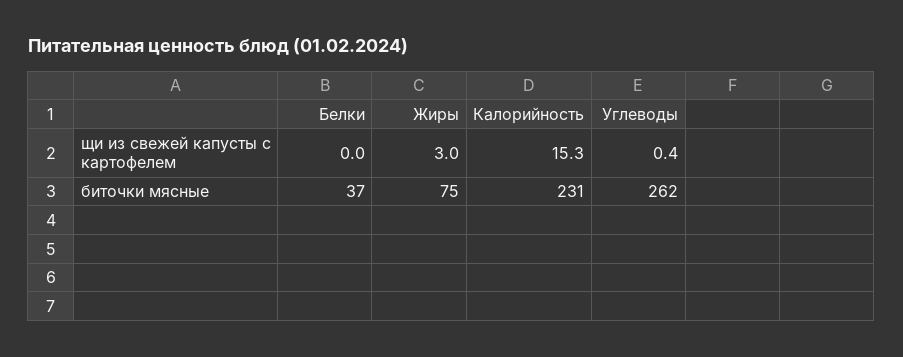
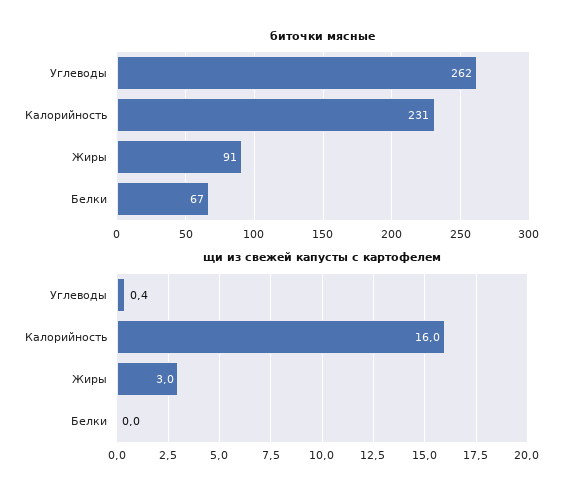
  {
    "щи из свежей капусты с картофелем": {
      "Белки": 0,
      "Жиры": 3,
-     "Калорийность": 15.3,
+     "Калорийность": 16,
      "Углеводы": 0.4
    },
    "биточки мясные": {
-     "Белки": 37,
+     "Белки": 67,
-     "Жиры": 75,
+     "Жиры": 91,
      "Калорийность": 231,
      "Углеводы": 262
    }
  }

